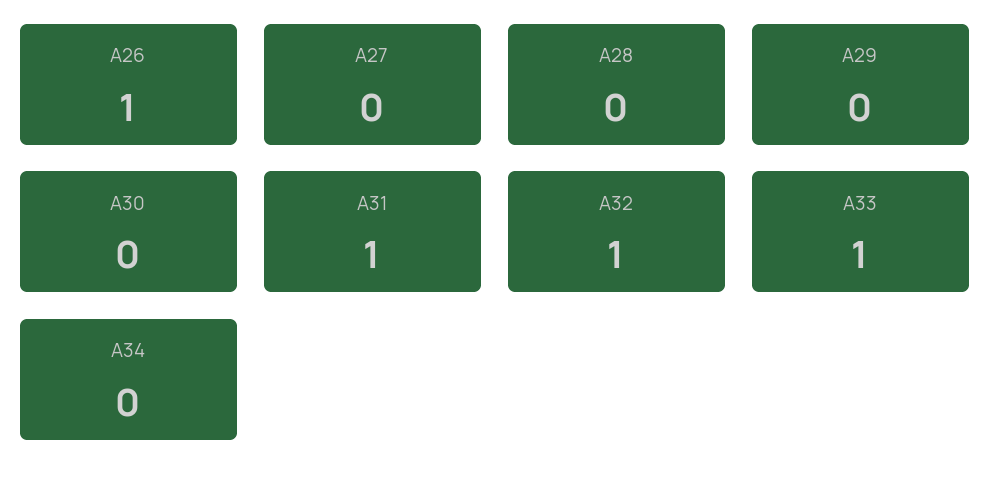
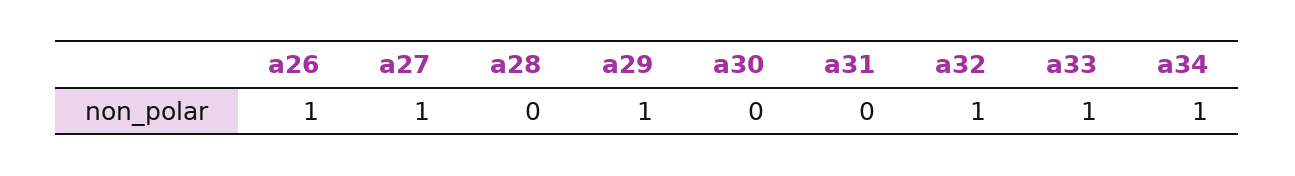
  {
    "A26": 1,
-   "A27": 0,
+   "A27": 1,
    "A28": 0,
-   "A29": 0,
+   "A29": 1,
    "A30": 0,
-   "A31": 1,
+   "A31": 0,
    "A32": 1,
    "A33": 1,
-   "A34": 0
+   "A34": 1
  }

